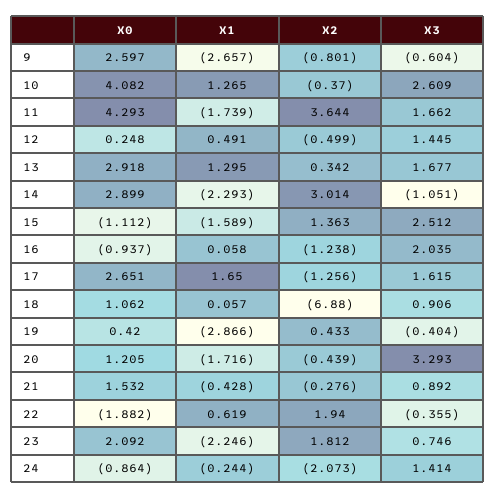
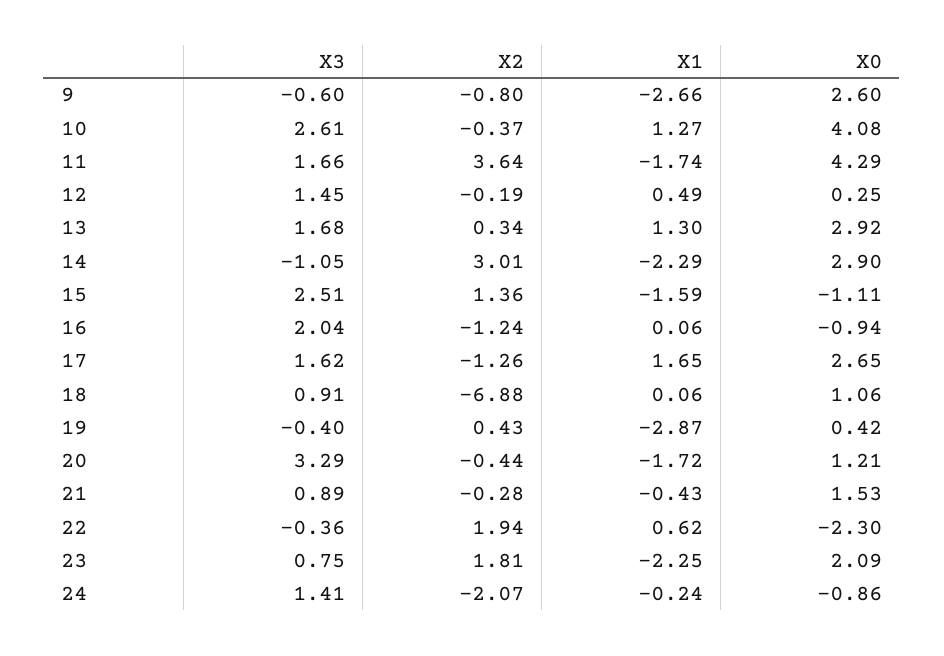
  {
    "X0": {
      "9": 2.597,
      "10": 4.082,
      "11": 4.293,
      "12": 0.248,
      "13": 2.918,
      "14": 2.899,
      "15": -1.112,
      "16": -0.937,
      "17": 2.651,
      "18": 1.062,
      "19": 0.42,
      "20": 1.205,
      "21": 1.532,
-     "22": -1.882,
+     "22": -2.3,
      "23": 2.092,
      "24": -0.864
    },
    "X1": {
      "9": -2.657,
      "10": 1.265,
      "11": -1.739,
      "12": 0.491,
      "13": 1.295,
      "14": -2.293,
      "15": -1.589,
      "16": 0.058,
      "17": 1.65,
      "18": 0.057,
      "19": -2.866,
      "20": -1.716,
      "21": -0.428,
      "22": 0.619,
      "23": -2.246,
      "24": -0.244
    },
    "X2": {
      "9": -0.801,
      "10": -0.37,
      "11": 3.644,
-     "12": -0.499,
+     "12": -0.19,
      "13": 0.342,
      "14": 3.014,
      "15": 1.363,
      "16": -1.238,
      "17": -1.256,
      "18": -6.88,
      "19": 0.433,
      "20": -0.439,
      "21": -0.276,
      "22": 1.94,
      "23": 1.812,
      "24": -2.073
    },
    "X3": {
      "9": -0.604,
      "10": 2.609,
      "11": 1.662,
      "12": 1.445,
      "13": 1.677,
      "14": -1.051,
      "15": 2.512,
      "16": 2.035,
      "17": 1.615,
      "18": 0.906,
      "19": -0.404,
      "20": 3.293,
      "21": 0.892,
      "22": -0.355,
      "23": 0.746,
      "24": 1.414
    }
  }

